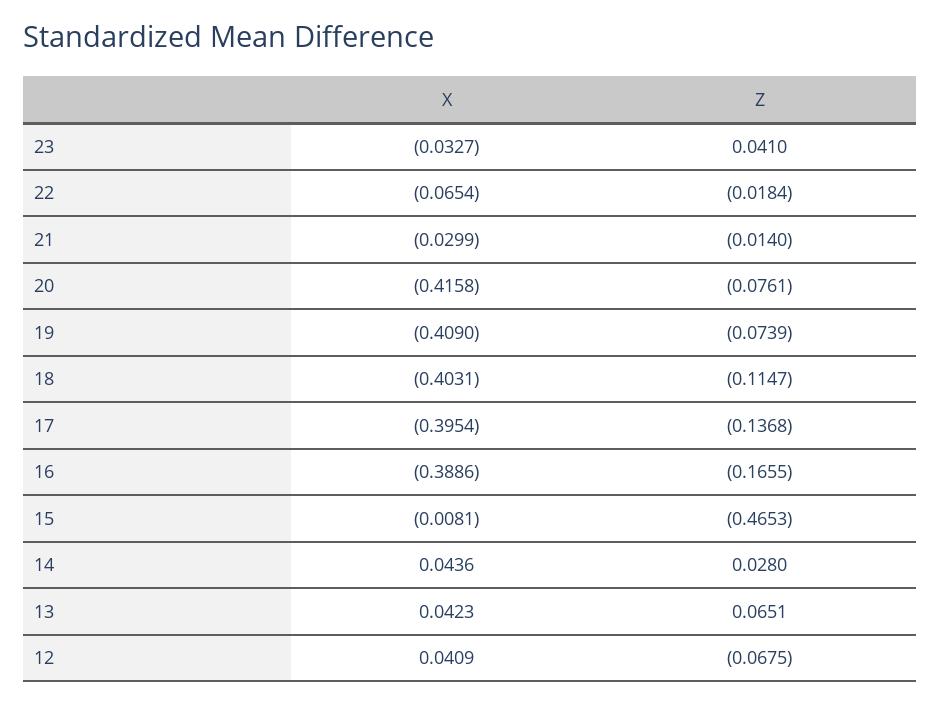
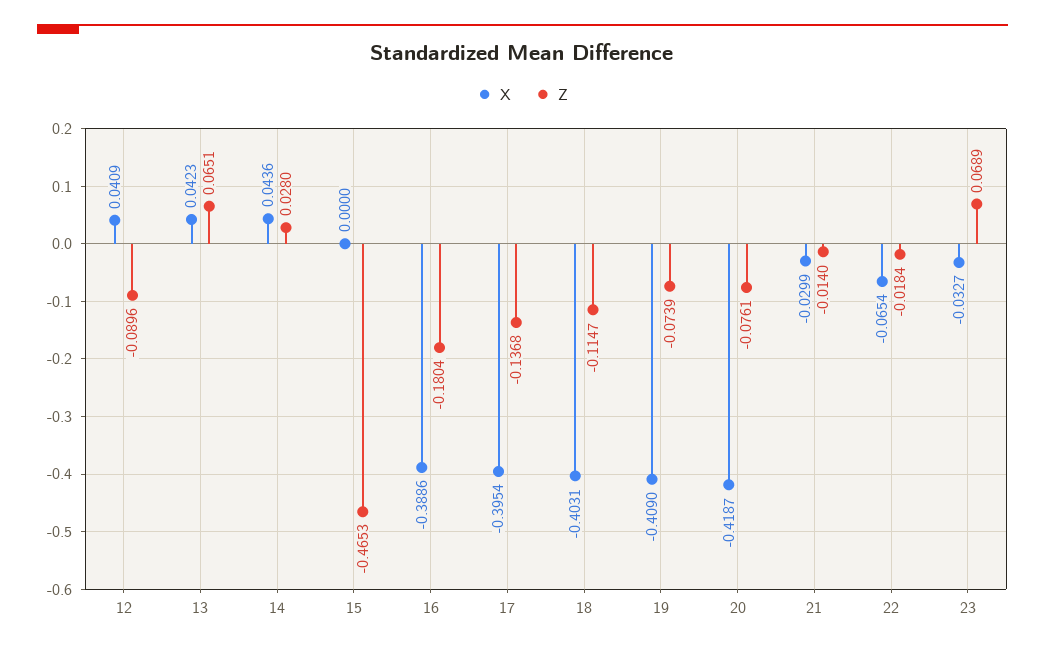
  {
    "X": {
      "23": -0.0327,
      "22": -0.0654,
      "21": -0.0299,
-     "20": -0.4158,
+     "20": -0.4187,
      "19": -0.409,
      "18": -0.4031,
      "17": -0.3954,
      "16": -0.3886,
-     "15": -0.0081,
+     "15": 0,
      "14": 0.0436,
      "13": 0.0423,
      "12": 0.0409
    },
    "Z": {
-     "23": 0.041,
+     "23": 0.0689,
      "22": -0.0184,
      "21": -0.014,
      "20": -0.0761,
      "19": -0.0739,
      "18": -0.1147,
      "17": -0.1368,
-     "16": -0.1655,
+     "16": -0.1804,
      "15": -0.4653,
      "14": 0.028,
      "13": 0.0651,
-     "12": -0.0675
+     "12": -0.0896
    }
  }

